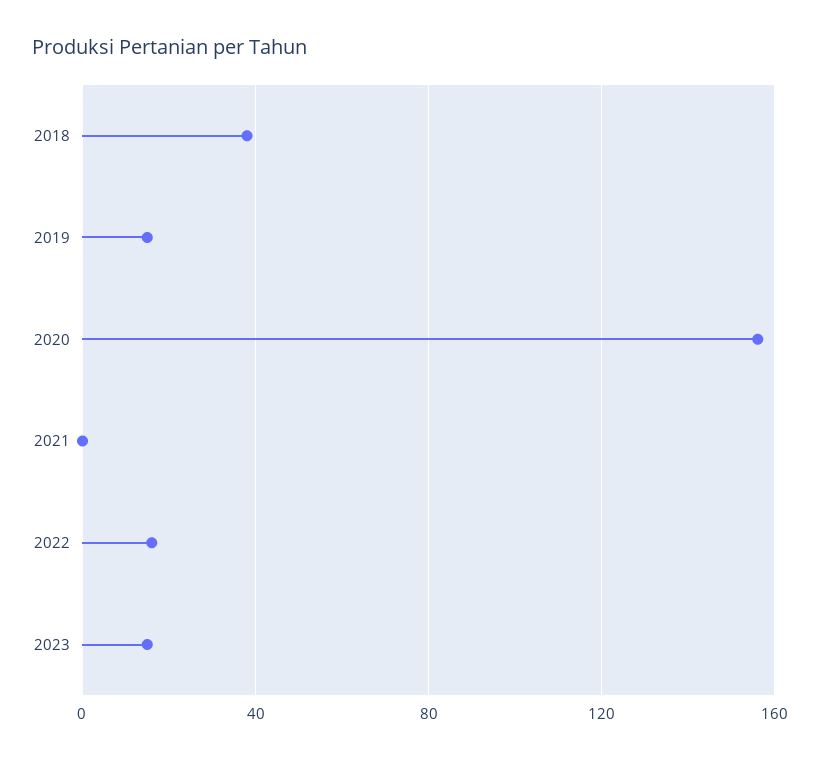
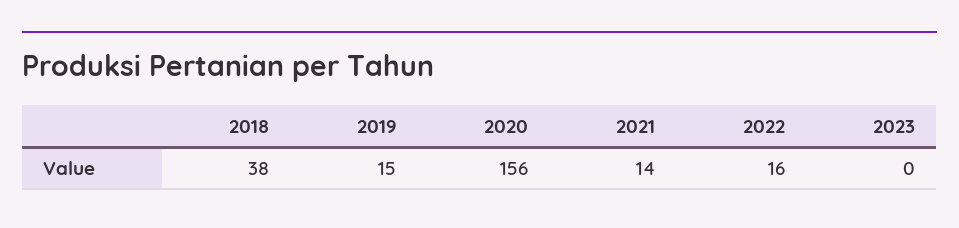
  {
    "2018": 38,
    "2019": 15,
    "2020": 156,
-   "2021": 0,
+   "2021": 14,
    "2022": 16,
-   "2023": 15
+   "2023": 0
  }

